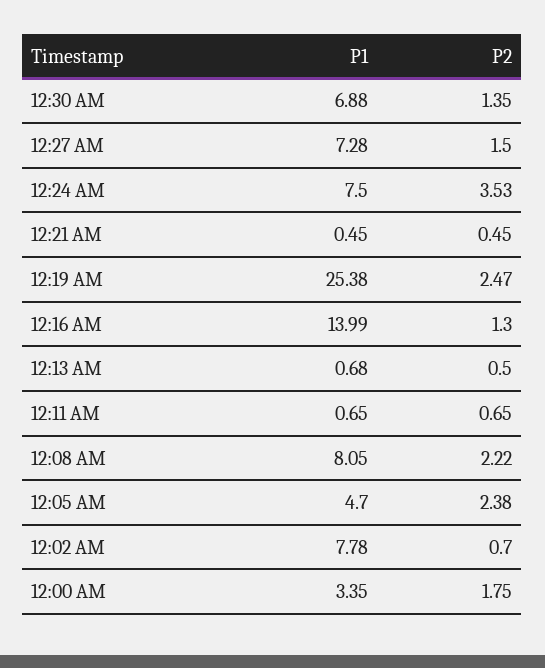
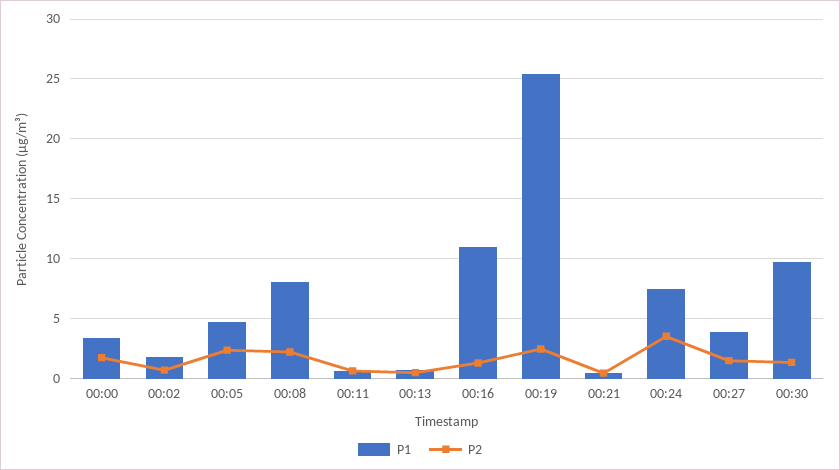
  {
    "P1": {
-     "12:30 AM": 6.88,
+     "12:30 AM": 10,
-     "12:27 AM": 7.28,
+     "12:27 AM": 4,
      "12:24 AM": 7.5,
      "12:21 AM": 0.45,
      "12:19 AM": 25.38,
-     "12:16 AM": 13.99,
+     "12:16 AM": 11,
      "12:13 AM": 0.68,
      "12:11 AM": 0.65,
      "12:08 AM": 8.05,
      "12:05 AM": 4.7,
-     "12:02 AM": 7.78,
+     "12:02 AM": 2,
      "12:00 AM": 3.35
    },
    "P2": {
      "12:30 AM": 1.35,
      "12:27 AM": 1.5,
      "12:24 AM": 3.53,
      "12:21 AM": 0.45,
      "12:19 AM": 2.47,
      "12:16 AM": 1.3,
      "12:13 AM": 0.5,
      "12:11 AM": 0.65,
      "12:08 AM": 2.22,
      "12:05 AM": 2.38,
      "12:02 AM": 0.7,
      "12:00 AM": 1.75
    }
  }

